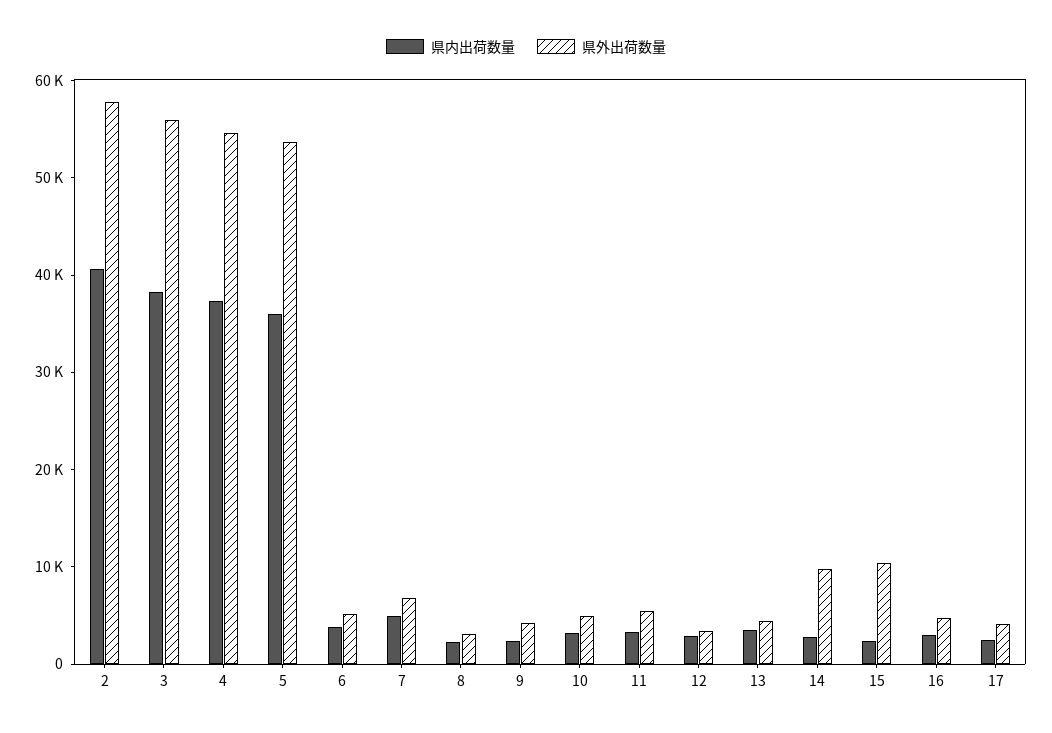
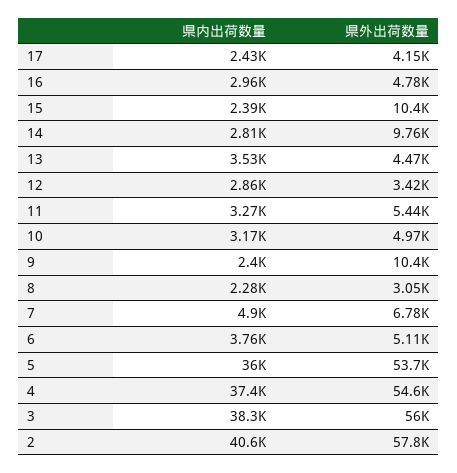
  {
    "県内出荷数量": {
      "2": 40600,
      "3": 38300,
      "4": 37400,
      "5": 36000,
      "6": 3760,
      "7": 4900,
      "8": 2280,
      "9": 2400,
      "10": 3170,
      "11": 3270,
      "12": 2860,
      "13": 3530,
      "14": 2810,
      "15": 2390,
      "16": 2960,
      "17": 2430
    },
    "県外出荷数量": {
      "2": 57800,
      "3": 56000,
      "4": 54600,
      "5": 53700,
      "6": 5110,
      "7": 6780,
      "8": 3050,
-     "9": 4000,
+     "9": 10400,
      "10": 4970,
      "11": 5440,
      "12": 3420,
      "13": 4470,
      "14": 9760,
      "15": 10400,
      "16": 4780,
      "17": 4150
    }
  }

